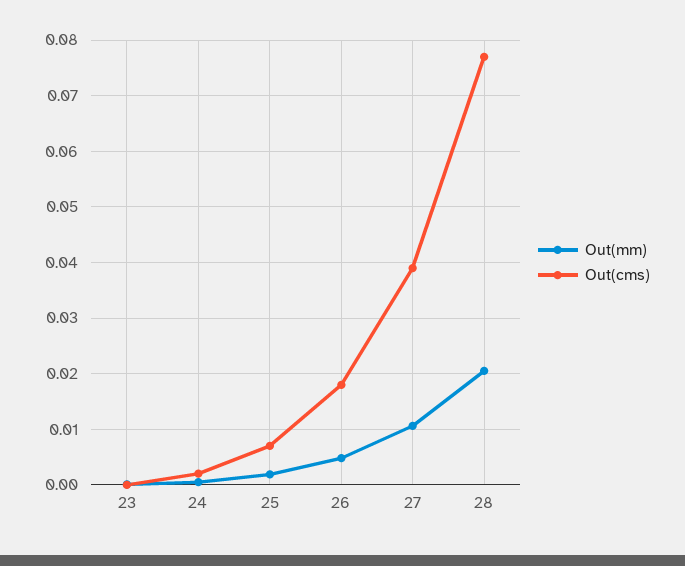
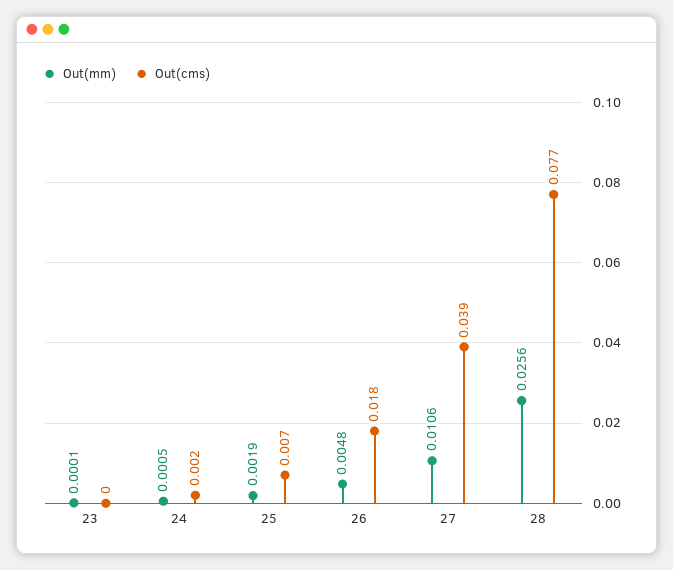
  {
    "Out(mm)": {
      "23": 0.0001,
      "24": 0.0005,
      "25": 0.0019,
      "26": 0.0048,
      "27": 0.0106,
-     "28": 0.02
+     "28": 0.0256
    },
    "Out(cms)": {
      "23": 0,
      "24": 0.002,
      "25": 0.007,
      "26": 0.018,
      "27": 0.039,
      "28": 0.077
    }
  }

